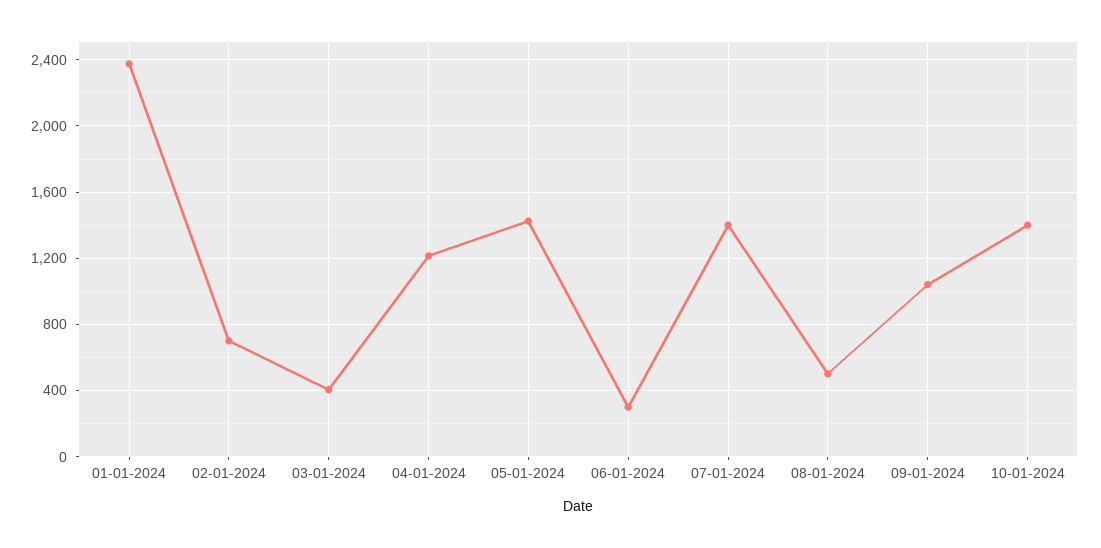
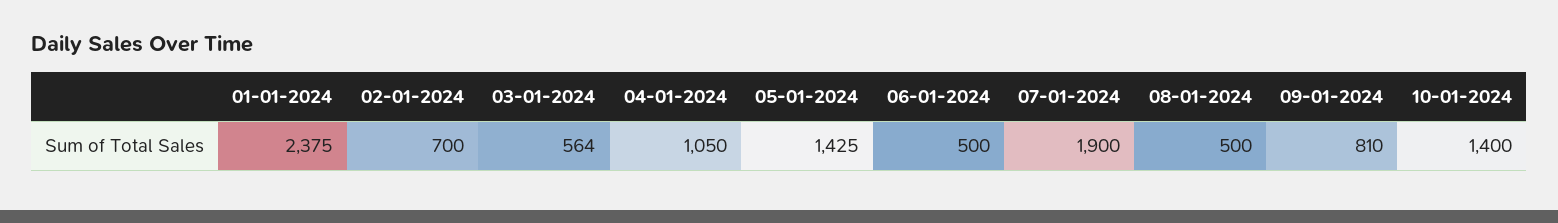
  {
    "01-01-2024": 2375,
    "02-01-2024": 700,
-   "03-01-2024": 400,
+   "03-01-2024": 564,
-   "04-01-2024": 1200,
+   "04-01-2024": 1050,
    "05-01-2024": 1425,
-   "06-01-2024": 300,
+   "06-01-2024": 500,
-   "07-01-2024": 1400,
+   "07-01-2024": 1900,
    "08-01-2024": 500,
-   "09-01-2024": 1050,
+   "09-01-2024": 810,
    "10-01-2024": 1400
  }

